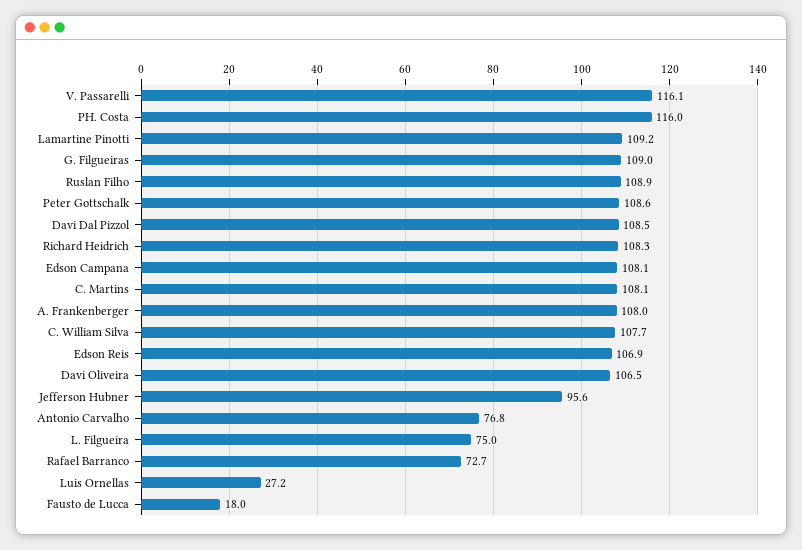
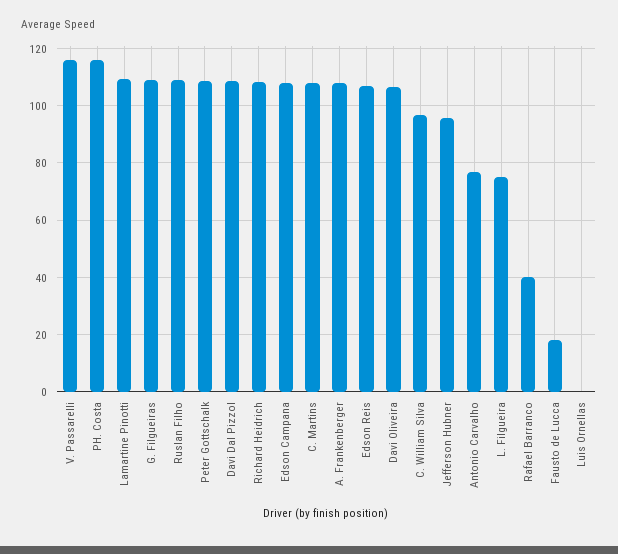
  {
    "V. Passarelli": 116.1,
    "PH. Costa": 116,
    "Lamartine Pinotti": 109.2,
    "G. Filgueiras": 109,
    "Ruslan Filho": 108.9,
    "Peter Gottschalk": 108.6,
    "Davi Dal Pizzol": 108.5,
    "Richard Heidrich": 108.3,
    "Edson Campana": 108.1,
    "C. Martins": 108.1,
    "A. Frankenberger": 108,
-   "C. William Silva": 107.7,
+   "C. William Silva": 97.5,
    "Edson Reis": 106.9,
    "Davi Oliveira": 106.5,
    "Jefferson Hubner": 95.6,
    "Antonio Carvalho": 76.8,
    "L. Filgueira": 75,
-   "Rafael Barranco": 72.7,
+   "Rafael Barranco": 40,
-   "Luis Ornellas": 27.2,
+   "Luis Ornellas": 0,
    "Fausto de Lucca": 18
  }

